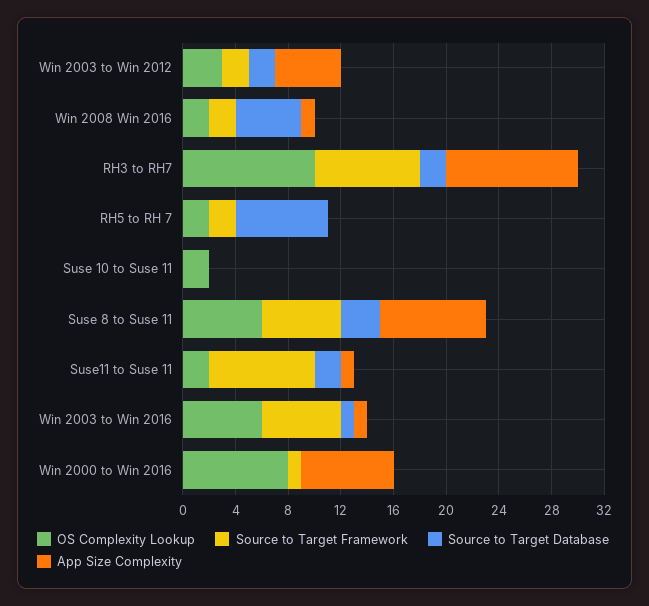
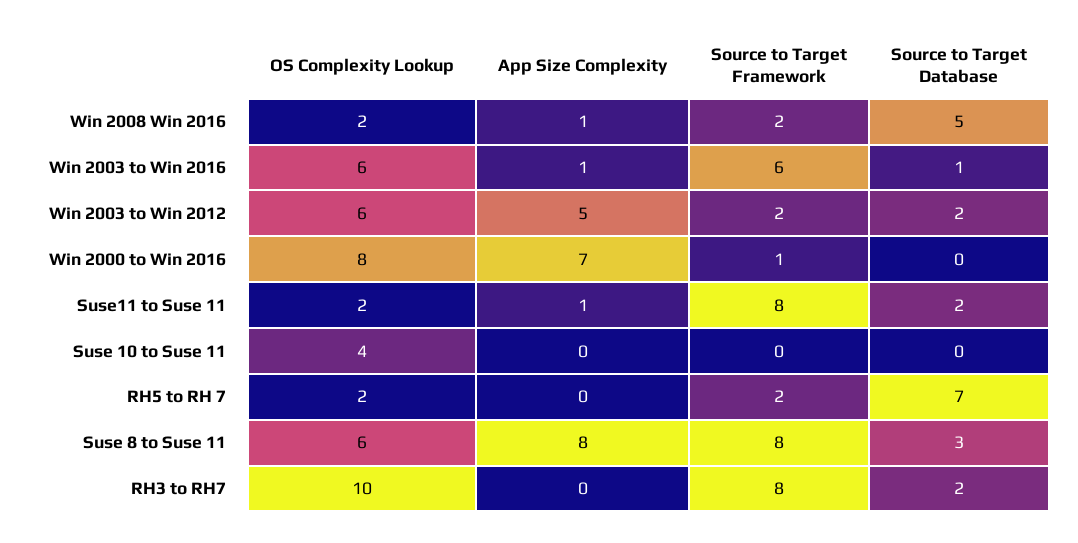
  {
    "OS Complexity Lookup": {
-     "Win 2003 to Win 2012": 3,
+     "Win 2003 to Win 2012": 6,
      "Win 2008 Win 2016": 2,
      "RH3 to RH7": 10,
      "RH5 to RH 7": 2,
-     "Suse 10 to Suse 11": 2,
+     "Suse 10 to Suse 11": 4,
      "Suse 8 to Suse 11": 6,
      "Suse11 to Suse 11": 2,
      "Win 2003 to Win 2016": 6,
      "Win 2000 to Win 2016": 8
    },
    "Source to Target Framework": {
      "Win 2003 to Win 2012": 2,
      "Win 2008 Win 2016": 2,
      "RH3 to RH7": 8,
      "RH5 to RH 7": 2,
      "Suse 10 to Suse 11": 0,
-     "Suse 8 to Suse 11": 6,
+     "Suse 8 to Suse 11": 8,
      "Suse11 to Suse 11": 8,
      "Win 2003 to Win 2016": 6,
      "Win 2000 to Win 2016": 1
    },
    "Source to Target Database": {
      "Win 2003 to Win 2012": 2,
      "Win 2008 Win 2016": 5,
      "RH3 to RH7": 2,
      "RH5 to RH 7": 7,
      "Suse 10 to Suse 11": 0,
      "Suse 8 to Suse 11": 3,
      "Suse11 to Suse 11": 2,
      "Win 2003 to Win 2016": 1,
      "Win 2000 to Win 2016": 0
    },
    "App Size Complexity": {
      "Win 2003 to Win 2012": 5,
      "Win 2008 Win 2016": 1,
-     "RH3 to RH7": 10,
+     "RH3 to RH7": 0,
      "RH5 to RH 7": 0,
      "Suse 10 to Suse 11": 0,
      "Suse 8 to Suse 11": 8,
      "Suse11 to Suse 11": 1,
      "Win 2003 to Win 2016": 1,
      "Win 2000 to Win 2016": 7
    }
  }

